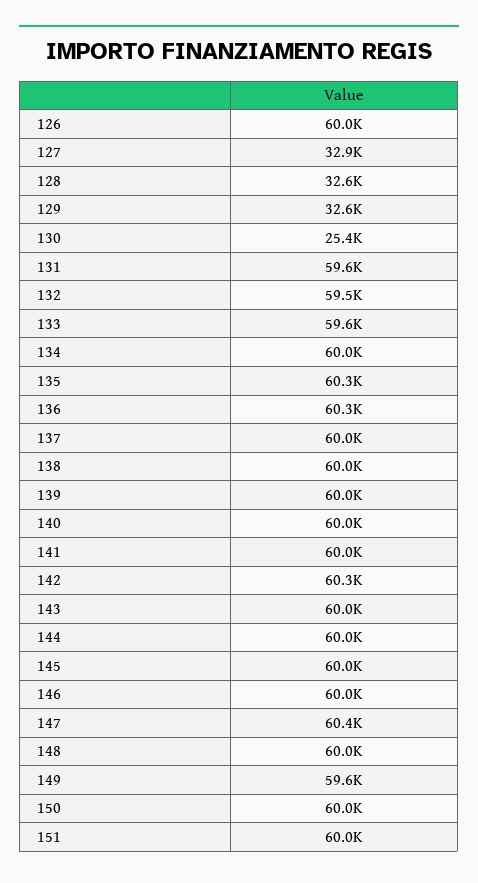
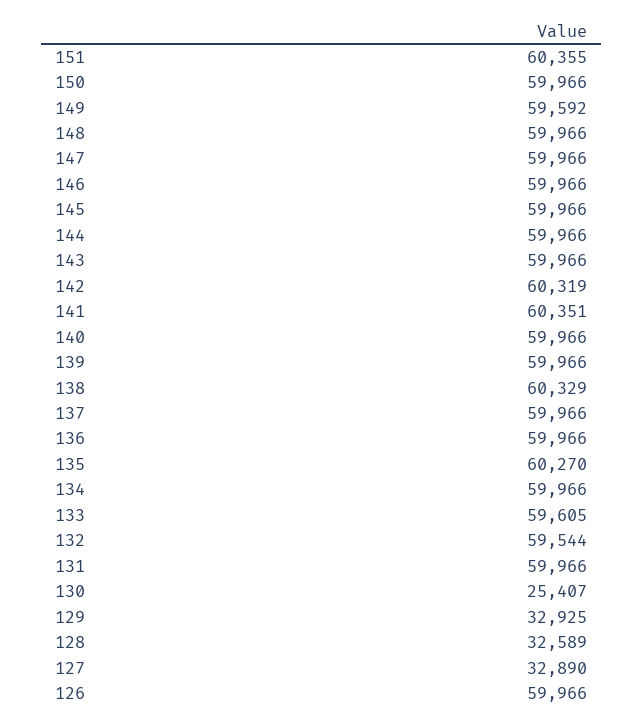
  {
    "126": 59966,
    "127": 32890,
    "128": 32589,
-   "129": 32600,
+   "129": 32925,
    "130": 25407,
-   "131": 59600,
+   "131": 59966,
    "132": 59544,
    "133": 59605,
    "134": 59966,
    "135": 60270,
-   "136": 60300,
+   "136": 59966,
    "137": 59966,
-   "138": 60000,
+   "138": 60329,
    "139": 59966,
    "140": 59966,
-   "141": 60000,
+   "141": 60351,
    "142": 60319,
    "143": 59966,
    "144": 59966,
    "145": 59966,
    "146": 59966,
-   "147": 60400,
+   "147": 59966,
    "148": 59966,
    "149": 59592,
    "150": 59966,
-   "151": 60000
+   "151": 60355
  }

